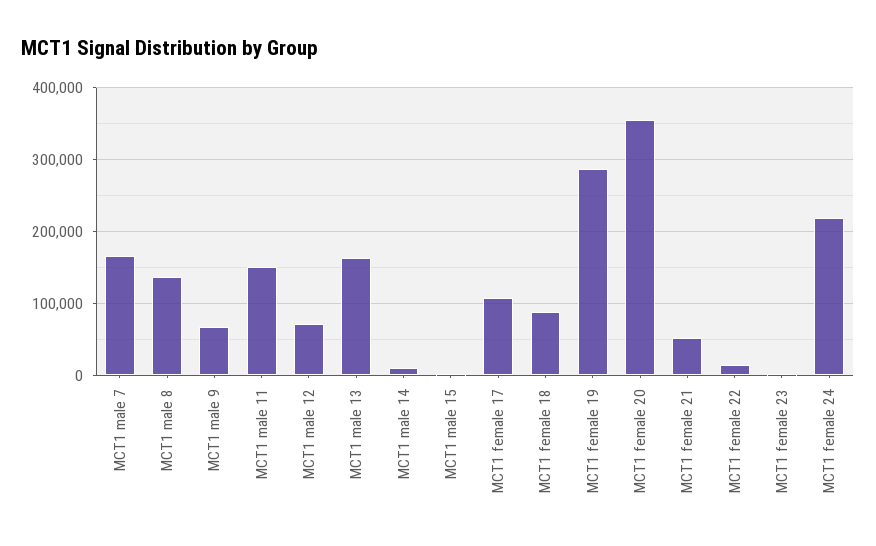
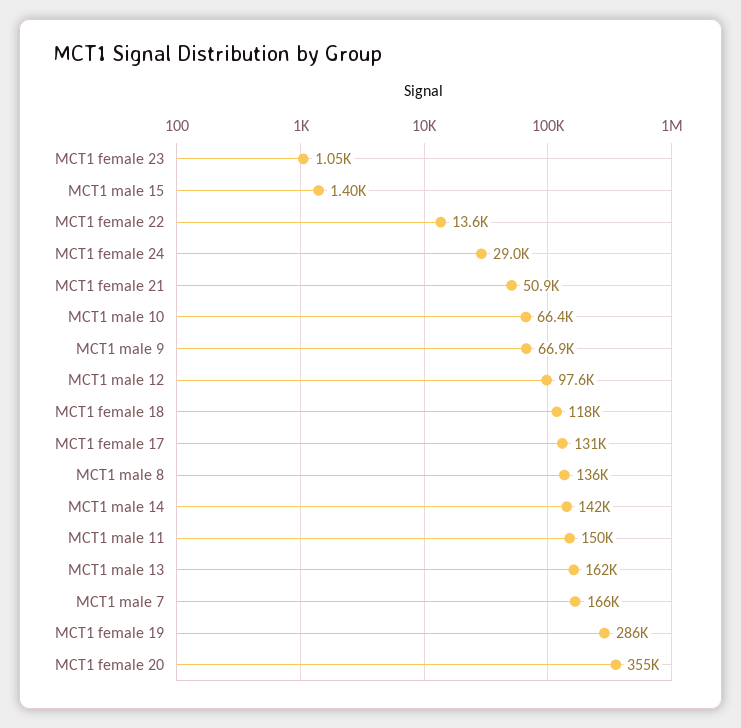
  {
    "MCT1 male 7": 166000,
    "MCT1 male 8": 136000,
    "MCT1 male 9": 66900,
    "MCT1 male 11": 150000,
-   "MCT1 male 12": 70000,
+   "MCT1 male 12": 97600,
    "MCT1 male 13": 162000,
-   "MCT1 male 14": 10000,
+   "MCT1 male 14": 142000,
    "MCT1 male 15": 1400,
-   "MCT1 female 17": 110000,
+   "MCT1 female 17": 131000,
-   "MCT1 female 18": 90000,
+   "MCT1 female 18": 118000,
    "MCT1 female 19": 286000,
    "MCT1 female 20": 355000,
    "MCT1 female 21": 50900,
    "MCT1 female 22": 13600,
    "MCT1 female 23": 1050,
-   "MCT1 female 24": 220000
+   "MCT1 female 24": 29000,
+   "MCT1 male 10": 66400
  }

